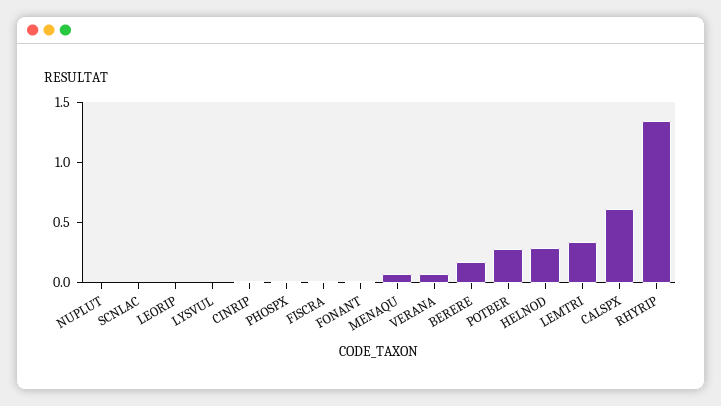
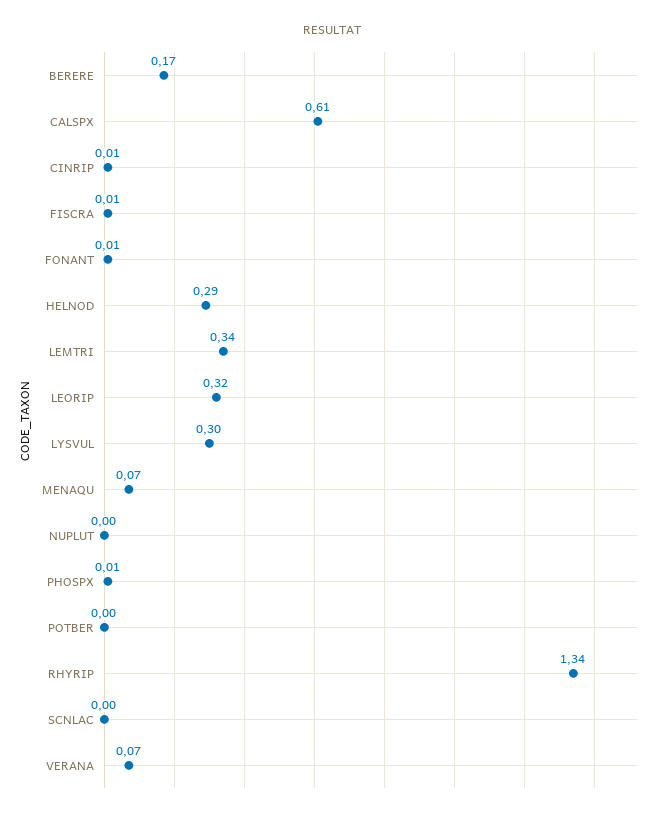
  {
    "NUPLUT": 0,
    "SCNLAC": 0,
-   "LEORIP": 0,
+   "LEORIP": 0.32,
-   "LYSVUL": 0,
+   "LYSVUL": 0.3,
    "CINRIP": 0.01,
    "PHOSPX": 0.01,
    "FISCRA": 0.01,
    "FONANT": 0.01,
    "MENAQU": 0.07,
    "VERANA": 0.07,
    "BERERE": 0.17,
-   "POTBER": 0.3,
+   "POTBER": 0,
    "HELNOD": 0.29,
    "LEMTRI": 0.34,
    "CALSPX": 0.61,
    "RHYRIP": 1.34
  }

